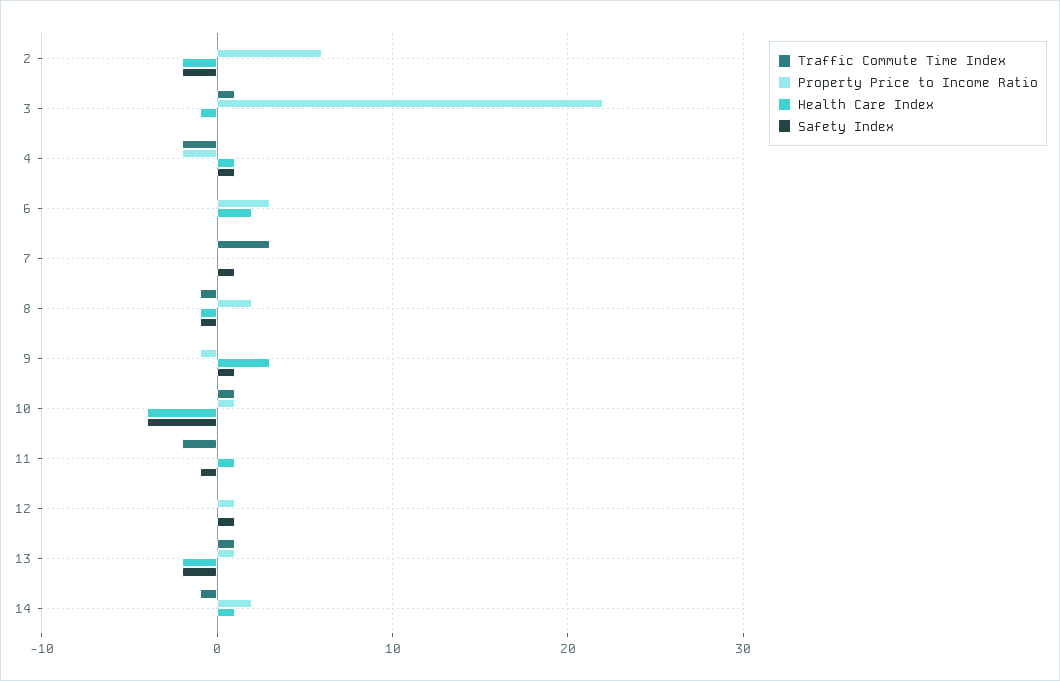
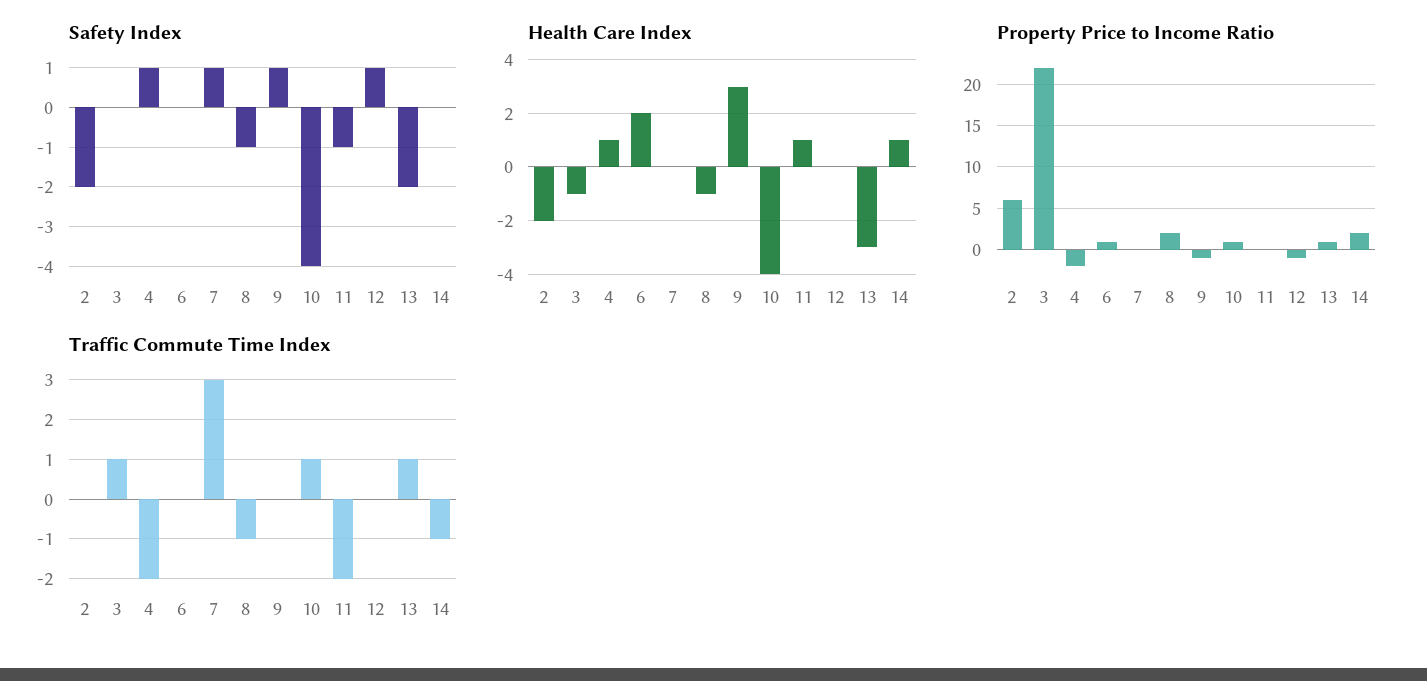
  {
    "Traffic Commute Time Index": {
      "2": 0,
      "3": 1,
      "4": -2,
      "6": 0,
      "7": 3,
      "8": -1,
      "9": 0,
      "10": 1,
      "11": -2,
      "12": 0,
      "13": 1,
      "14": -1
    },
    "Property Price to Income Ratio": {
      "2": 6,
      "3": 22,
      "4": -2,
-     "6": 3,
+     "6": 1,
      "7": 0,
      "8": 2,
      "9": -1,
      "10": 1,
      "11": 0,
-     "12": 1,
+     "12": -1,
      "13": 1,
      "14": 2
    },
    "Health Care Index": {
      "2": -2,
      "3": -1,
      "4": 1,
      "6": 2,
      "7": 0,
      "8": -1,
      "9": 3,
      "10": -4,
      "11": 1,
      "12": 0,
-     "13": -2,
+     "13": -3,
      "14": 1
    },
    "Safety Index": {
      "2": -2,
      "3": 0,
      "4": 1,
      "6": 0,
      "7": 1,
      "8": -1,
      "9": 1,
      "10": -4,
      "11": -1,
      "12": 1,
      "13": -2,
      "14": 0
    }
  }

